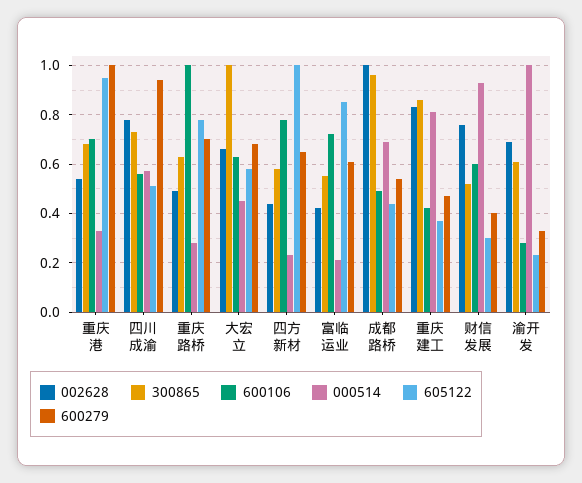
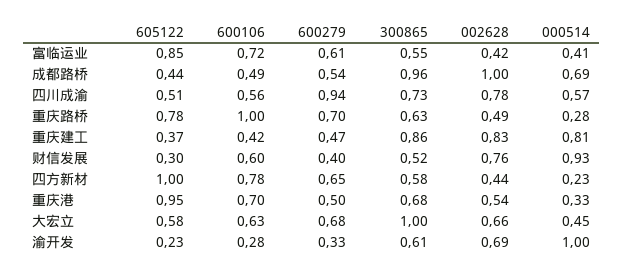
  {
    "002628": {
      "重庆港": 0.54,
      "四川成渝": 0.78,
      "重庆路桥": 0.49,
      "大宏立": 0.66,
      "四方新材": 0.44,
      "富临运业": 0.42,
      "成都路桥": 1,
      "重庆建工": 0.83,
      "财信发展": 0.76,
      "渝开发": 0.69
    },
    "300865": {
      "重庆港": 0.68,
      "四川成渝": 0.73,
      "重庆路桥": 0.63,
      "大宏立": 1,
      "四方新材": 0.58,
      "富临运业": 0.55,
      "成都路桥": 0.96,
      "重庆建工": 0.86,
      "财信发展": 0.52,
      "渝开发": 0.61
    },
    "600106": {
      "重庆港": 0.7,
      "四川成渝": 0.56,
      "重庆路桥": 1,
      "大宏立": 0.63,
      "四方新材": 0.78,
      "富临运业": 0.72,
      "成都路桥": 0.49,
      "重庆建工": 0.42,
      "财信发展": 0.6,
      "渝开发": 0.28
    },
    "000514": {
      "重庆港": 0.33,
      "四川成渝": 0.57,
      "重庆路桥": 0.28,
      "大宏立": 0.45,
      "四方新材": 0.23,
-     "富临运业": 0.2,
+     "富临运业": 0.41,
      "成都路桥": 0.69,
      "重庆建工": 0.81,
      "财信发展": 0.93,
      "渝开发": 1
    },
    "605122": {
      "重庆港": 0.95,
      "四川成渝": 0.51,
      "重庆路桥": 0.78,
      "大宏立": 0.58,
      "四方新材": 1,
      "富临运业": 0.85,
      "成都路桥": 0.44,
      "重庆建工": 0.37,
      "财信发展": 0.3,
      "渝开发": 0.23
    },
    "600279": {
-     "重庆港": 1,
+     "重庆港": 0.5,
      "四川成渝": 0.94,
      "重庆路桥": 0.7,
      "大宏立": 0.68,
      "四方新材": 0.65,
      "富临运业": 0.61,
      "成都路桥": 0.54,
      "重庆建工": 0.47,
      "财信发展": 0.4,
      "渝开发": 0.33
    }
  }

